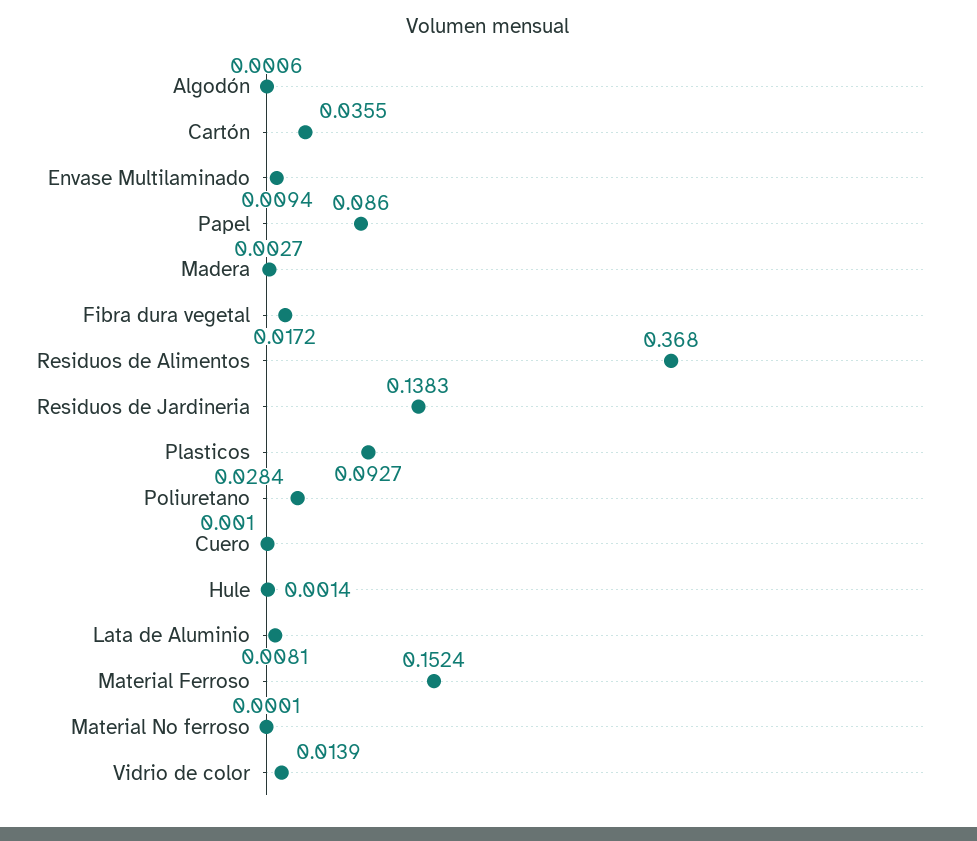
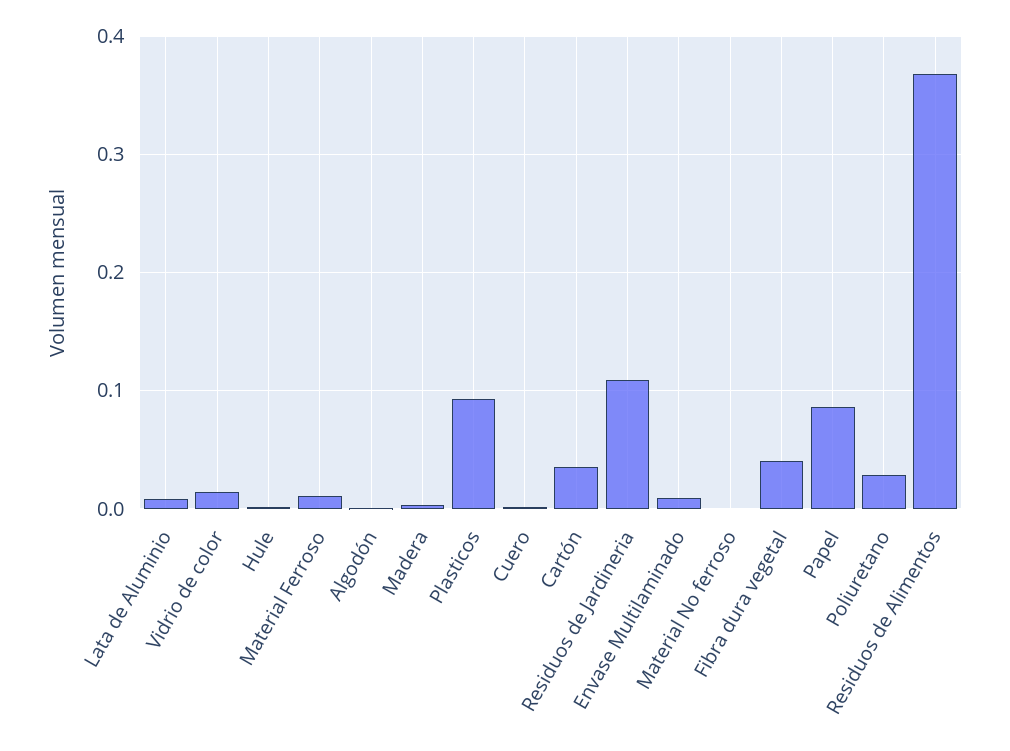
  {
    "Algodón": 0.0006,
    "Cartón": 0.0355,
    "Envase Multilaminado": 0.0094,
    "Papel": 0.086,
    "Madera": 0.0027,
-   "Fibra dura vegetal": 0.0172,
+   "Fibra dura vegetal": 0.04,
    "Residuos de Alimentos": 0.368,
-   "Residuos de Jardineria": 0.1383,
+   "Residuos de Jardineria": 0.11,
    "Plasticos": 0.0927,
    "Poliuretano": 0.0284,
    "Cuero": 0.001,
    "Hule": 0.0014,
    "Lata de Aluminio": 0.0081,
-   "Material Ferroso": 0.1524,
+   "Material Ferroso": 0.01,
    "Material No ferroso": 0.0001,
    "Vidrio de color": 0.0139
  }

